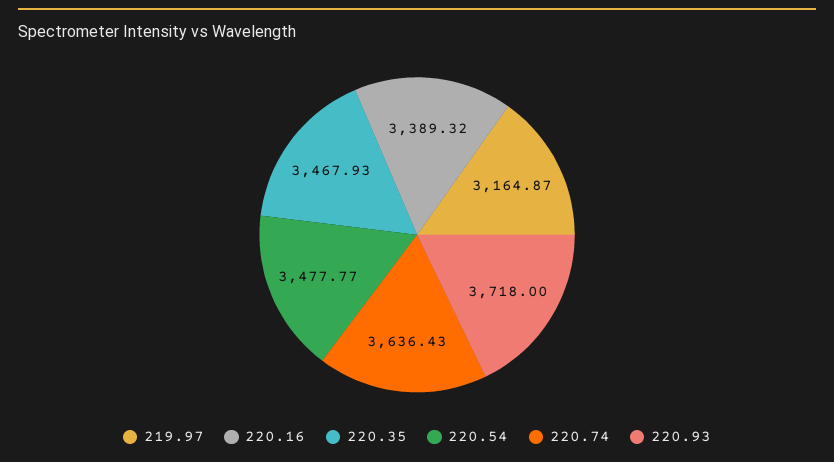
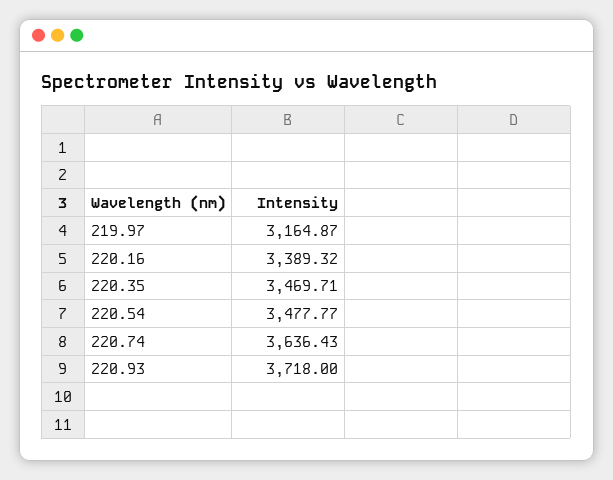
  {
    "219.97": 3164.87,
    "220.16": 3389.32,
-   "220.35": 3467.93,
+   "220.35": 3469.71,
    "220.54": 3477.77,
    "220.74": 3636.43,
    "220.93": 3718
  }

